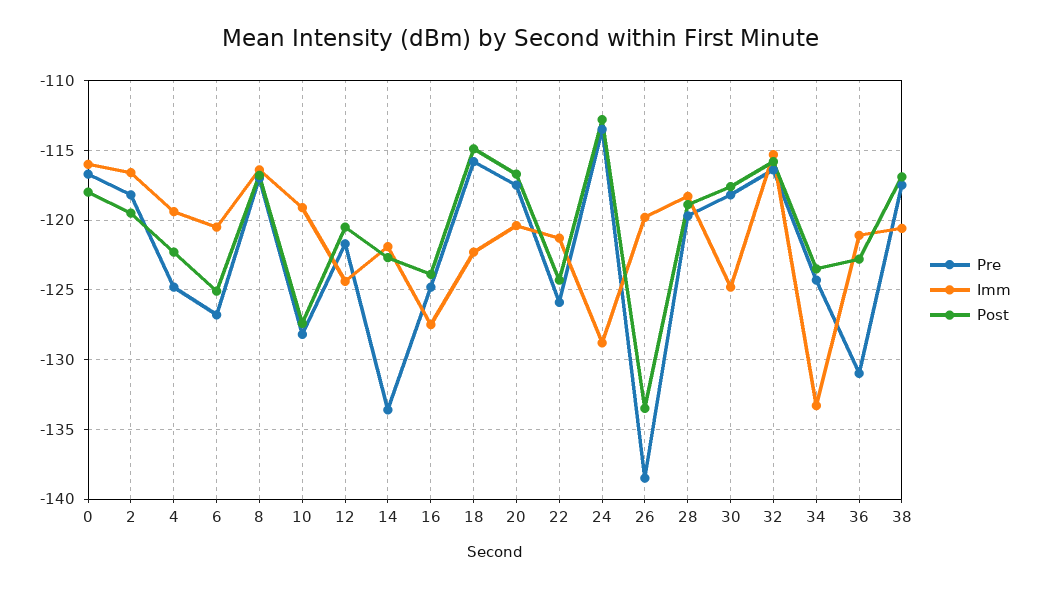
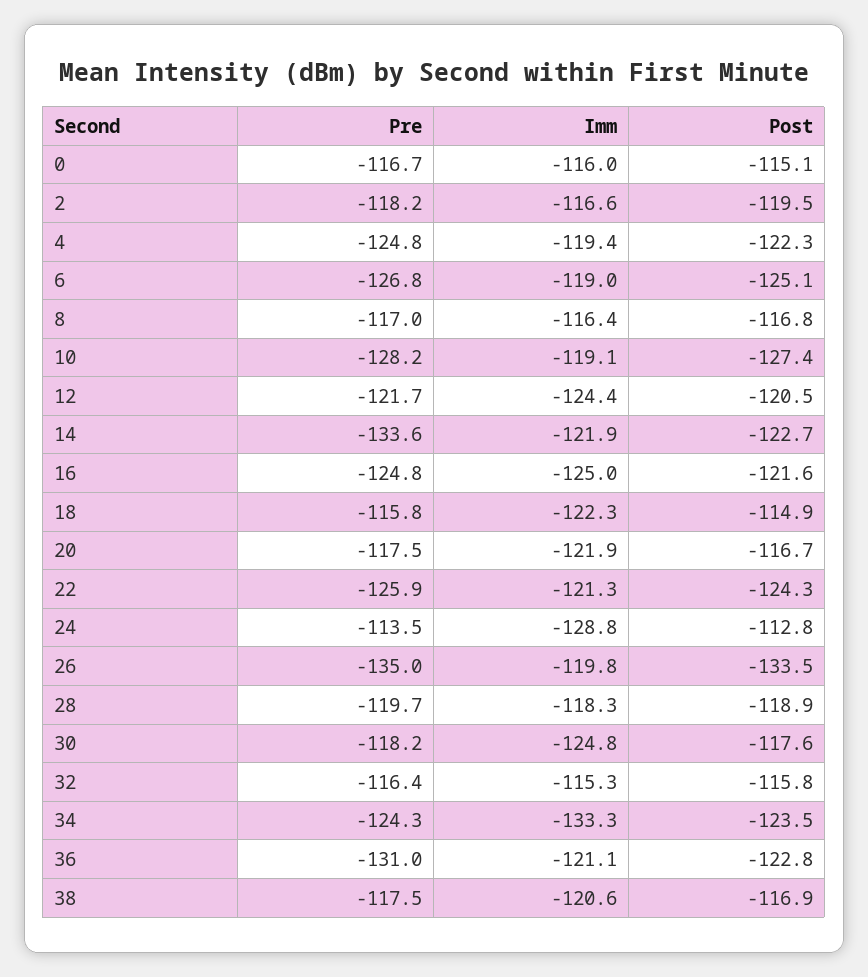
  {
    "Pre": {
      "0": -116.7,
      "2": -118.2,
      "4": -124.8,
      "6": -126.8,
      "8": -117,
      "10": -128.2,
      "12": -121.7,
      "14": -133.6,
      "16": -124.8,
      "18": -115.8,
      "20": -117.5,
      "22": -125.9,
      "24": -113.5,
-     "26": -138.5,
+     "26": -135,
      "28": -119.7,
      "30": -118.2,
      "32": -116.4,
      "34": -124.3,
      "36": -131,
      "38": -117.5
    },
    "Imm": {
      "0": -116,
      "2": -116.6,
      "4": -119.4,
-     "6": -120.5,
+     "6": -119,
      "8": -116.4,
      "10": -119.1,
      "12": -124.4,
      "14": -121.9,
-     "16": -127.5,
+     "16": -125,
      "18": -122.3,
-     "20": -120.5,
+     "20": -121.9,
      "22": -121.3,
      "24": -128.8,
      "26": -119.8,
      "28": -118.3,
      "30": -124.8,
      "32": -115.3,
      "34": -133.3,
      "36": -121.1,
      "38": -120.6
    },
    "Post": {
-     "0": -118,
+     "0": -115.1,
      "2": -119.5,
      "4": -122.3,
      "6": -125.1,
      "8": -116.8,
      "10": -127.4,
      "12": -120.5,
      "14": -122.7,
-     "16": -124,
+     "16": -121.6,
      "18": -114.9,
      "20": -116.7,
      "22": -124.3,
      "24": -112.8,
      "26": -133.5,
      "28": -118.9,
      "30": -117.6,
      "32": -115.8,
      "34": -123.5,
      "36": -122.8,
      "38": -116.9
    }
  }

